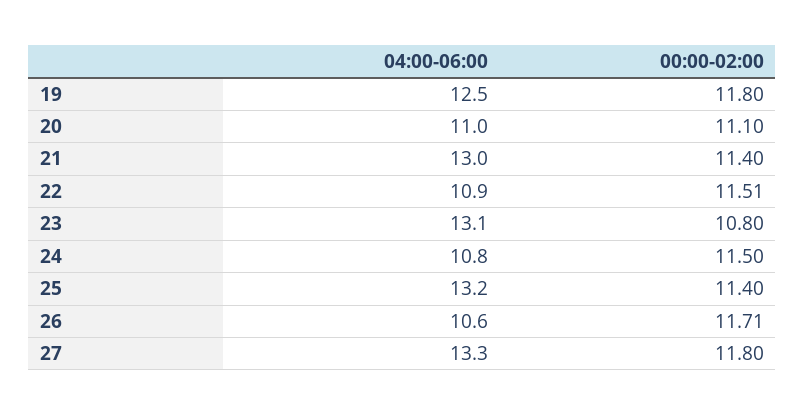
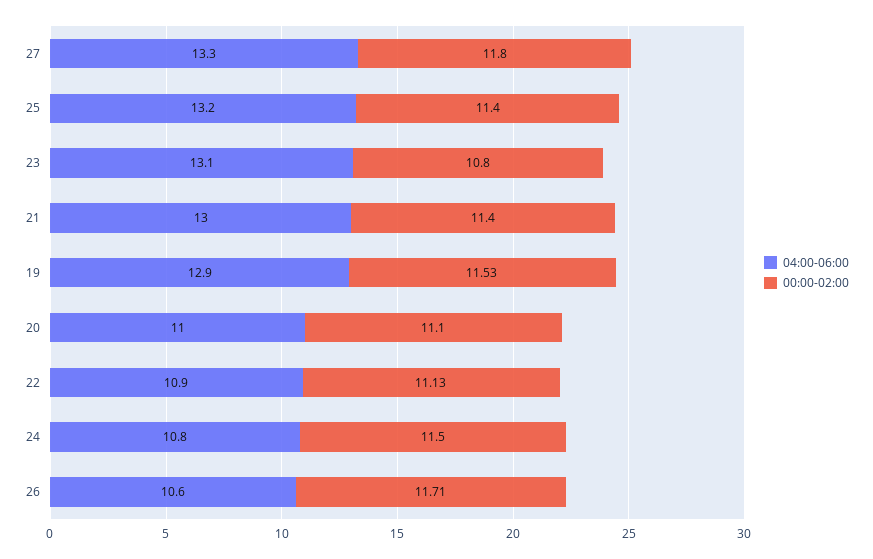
  {
    "04:00-06:00": {
-     "19": 12.5,
+     "19": 12.9,
      "20": 11,
      "21": 13,
      "22": 10.9,
      "23": 13.1,
      "24": 10.8,
      "25": 13.2,
      "26": 10.6,
      "27": 13.3
    },
    "00:00-02:00": {
-     "19": 11.8,
+     "19": 11.53,
      "20": 11.1,
      "21": 11.4,
-     "22": 11.51,
+     "22": 11.13,
      "23": 10.8,
      "24": 11.5,
      "25": 11.4,
      "26": 11.71,
      "27": 11.8
    }
  }

